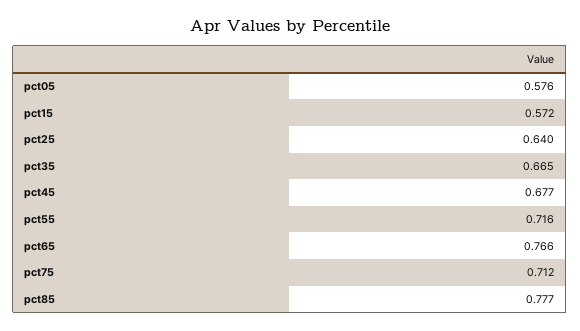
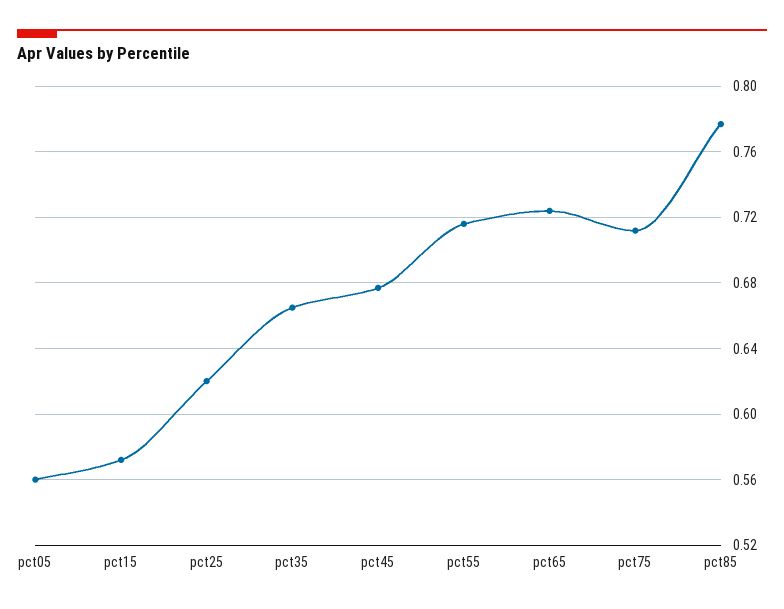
  {
-   "pct05": 0.576,
+   "pct05": 0.56,
    "pct15": 0.572,
-   "pct25": 0.64,
+   "pct25": 0.62,
    "pct35": 0.665,
    "pct45": 0.677,
    "pct55": 0.716,
-   "pct65": 0.766,
+   "pct65": 0.725,
    "pct75": 0.712,
    "pct85": 0.777
  }

